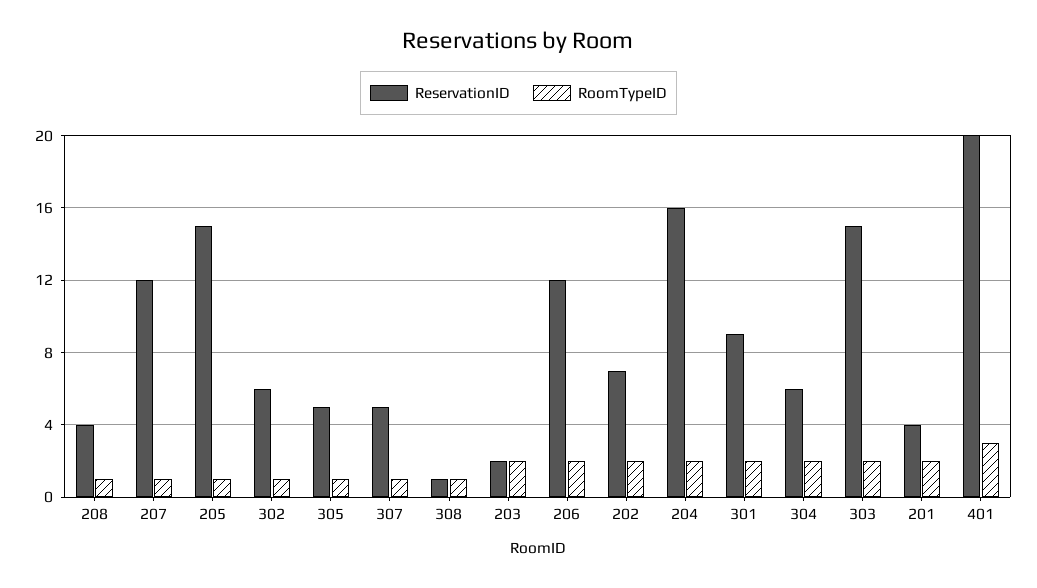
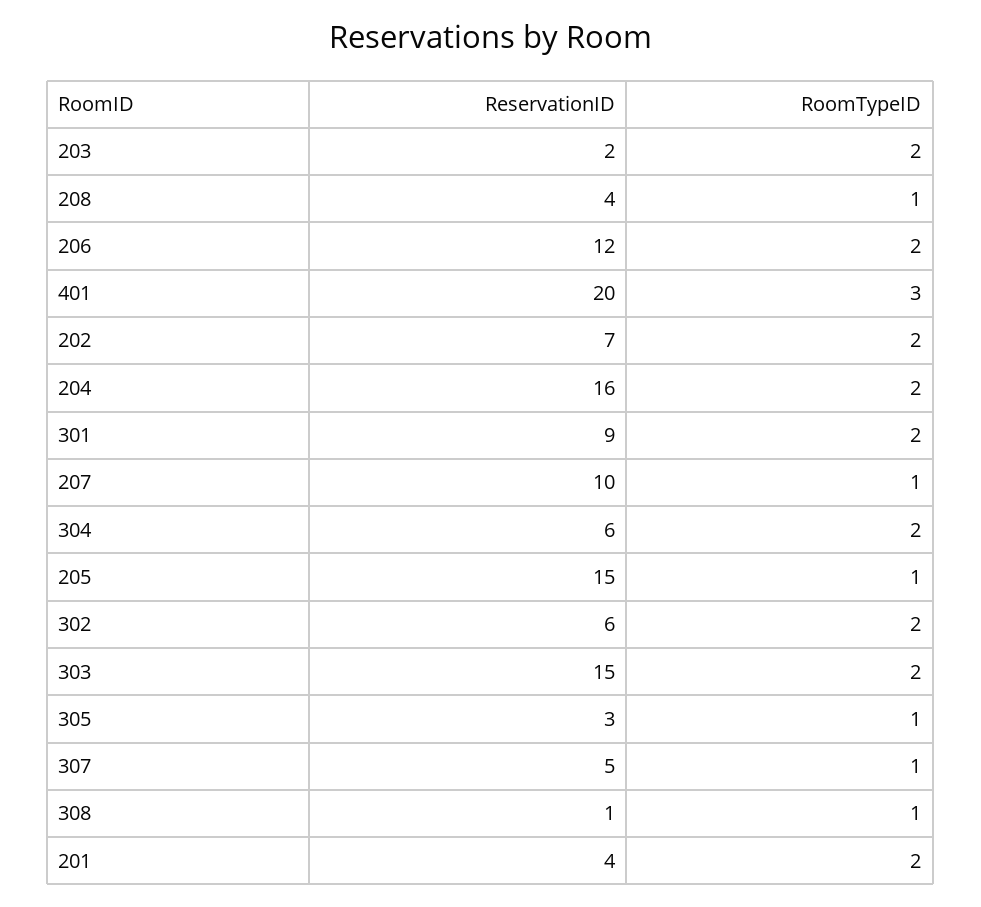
  {
    "ReservationID": {
      "208": 4,
-     "207": 12,
+     "207": 10,
      "205": 15,
      "302": 6,
-     "305": 5,
+     "305": 3,
      "307": 5,
      "308": 1,
      "203": 2,
      "206": 12,
      "202": 7,
      "204": 16,
      "301": 9,
      "304": 6,
      "303": 15,
      "201": 4,
      "401": 20
    },
    "RoomTypeID": {
      "208": 1,
      "207": 1,
      "205": 1,
-     "302": 1,
+     "302": 2,
      "305": 1,
      "307": 1,
      "308": 1,
      "203": 2,
      "206": 2,
      "202": 2,
      "204": 2,
      "301": 2,
      "304": 2,
      "303": 2,
      "201": 2,
      "401": 3
    }
  }

